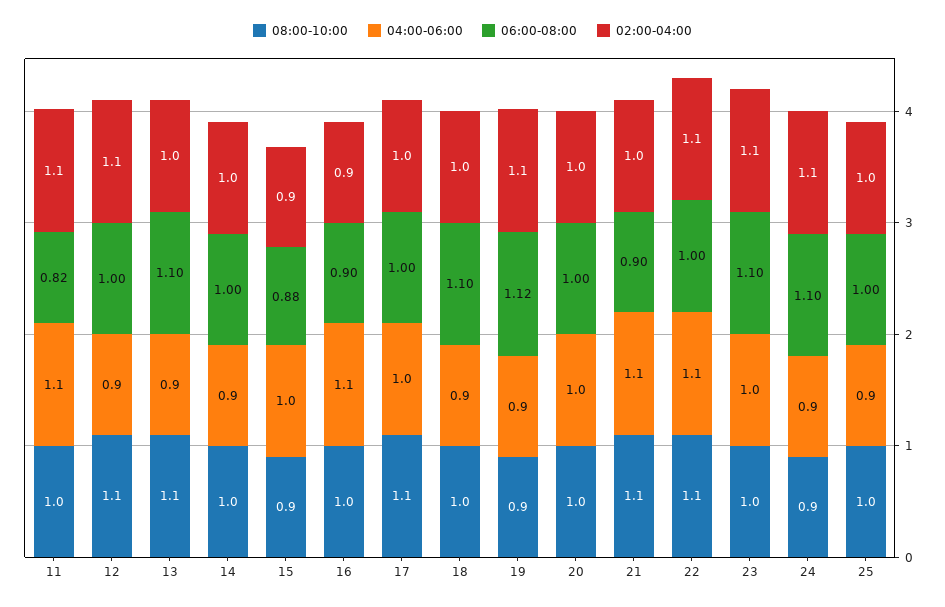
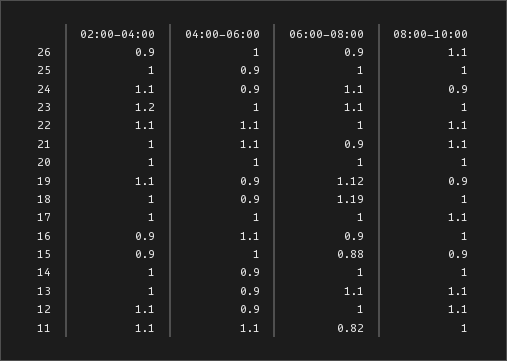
  {
    "08:00-10:00": {
      "11": 1,
      "12": 1.1,
      "13": 1.1,
      "14": 1,
      "15": 0.9,
      "16": 1,
      "17": 1.1,
      "18": 1,
      "19": 0.9,
      "20": 1,
      "21": 1.1,
      "22": 1.1,
      "23": 1,
      "24": 0.9,
-     "25": 1
+     "25": 1,
+     "26": 1.1
    },
    "04:00-06:00": {
      "11": 1.1,
      "12": 0.9,
      "13": 0.9,
      "14": 0.9,
      "15": 1,
      "16": 1.1,
      "17": 1,
      "18": 0.9,
      "19": 0.9,
      "20": 1,
      "21": 1.1,
      "22": 1.1,
      "23": 1,
      "24": 0.9,
-     "25": 0.9
+     "25": 0.9,
+     "26": 1
    },
    "06:00-08:00": {
      "11": 0.82,
      "12": 1,
      "13": 1.1,
      "14": 1,
      "15": 0.88,
      "16": 0.9,
      "17": 1,
-     "18": 1.1,
+     "18": 1.19,
      "19": 1.12,
      "20": 1,
      "21": 0.9,
      "22": 1,
      "23": 1.1,
      "24": 1.1,
-     "25": 1
+     "25": 1,
+     "26": 0.9
    },
    "02:00-04:00": {
      "11": 1.1,
      "12": 1.1,
      "13": 1,
      "14": 1,
      "15": 0.9,
      "16": 0.9,
      "17": 1,
      "18": 1,
      "19": 1.1,
      "20": 1,
      "21": 1,
      "22": 1.1,
-     "23": 1.1,
+     "23": 1.2,
      "24": 1.1,
-     "25": 1
+     "25": 1,
+     "26": 0.9
    }
  }

